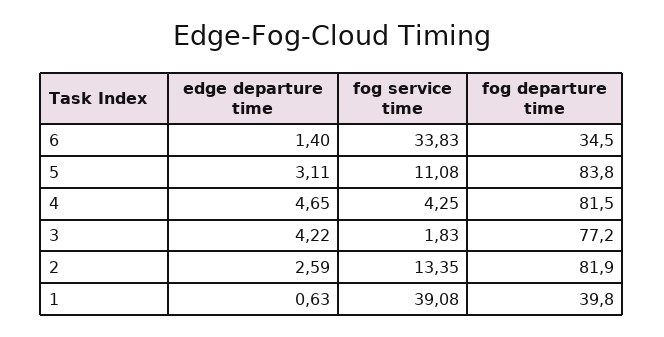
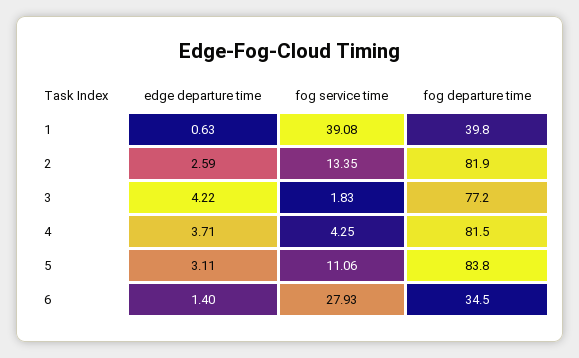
  {
    "edge departure time": {
      "6": 1.4,
      "5": 3.11,
-     "4": 4.65,
+     "4": 3.71,
      "3": 4.22,
      "2": 2.59,
      "1": 0.63
    },
    "fog service time": {
-     "6": 33.83,
+     "6": 27.93,
-     "5": 11.08,
+     "5": 11.06,
      "4": 4.25,
      "3": 1.83,
      "2": 13.35,
      "1": 39.08
    },
    "fog departure time": {
      "6": 34.5,
      "5": 83.8,
      "4": 81.5,
      "3": 77.2,
      "2": 81.9,
      "1": 39.8
    }
  }

